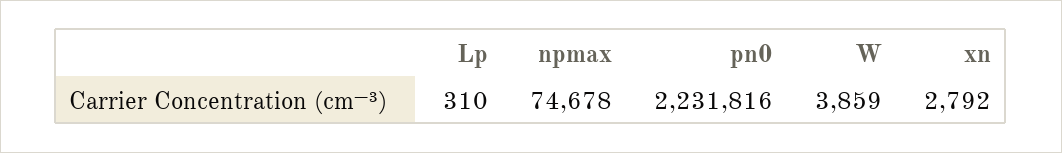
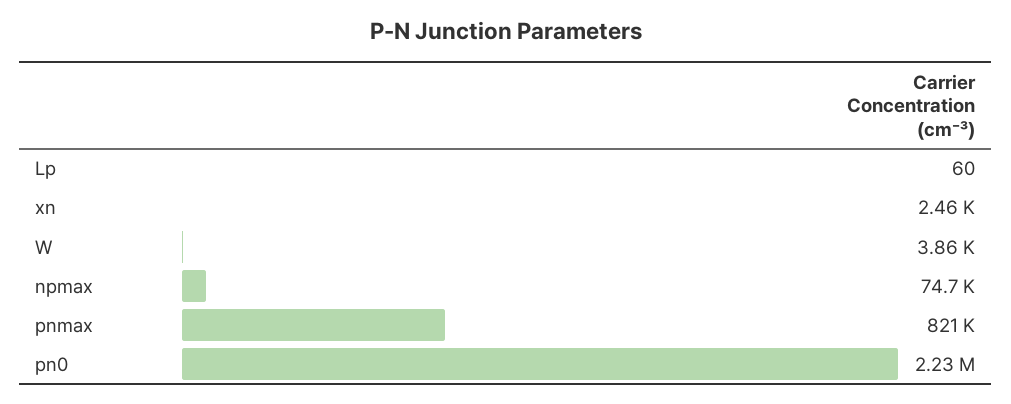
  {
-   "Lp": 310,
+   "Lp": 60,
    "npmax": 74678,
    "pn0": 2231816,
    "W": 3859,
-   "xn": 2792
+   "xn": 2460,
+   "pnmax": 821000
  }

